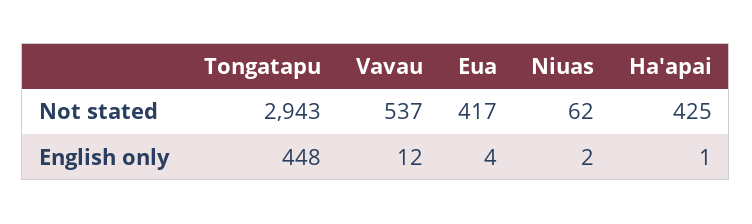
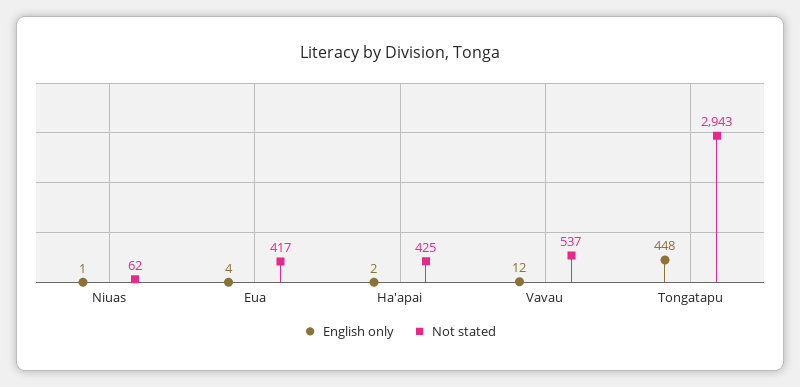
  {
    "Not stated": {
      "Tongatapu": 2943,
      "Vavau": 537,
      "Eua": 417,
      "Niuas": 62,
      "Ha'apai": 425
    },
    "English only": {
      "Tongatapu": 448,
      "Vavau": 12,
      "Eua": 4,
-     "Niuas": 2,
+     "Niuas": 1,
-     "Ha'apai": 1
+     "Ha'apai": 2
    }
  }

